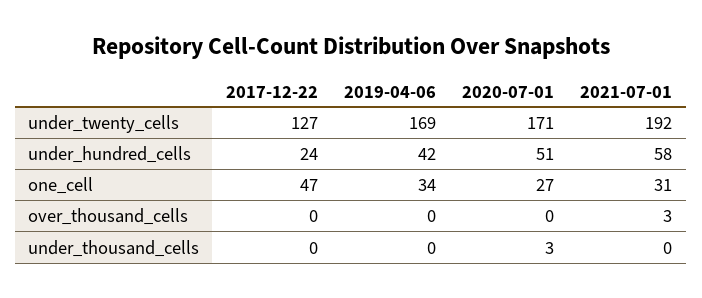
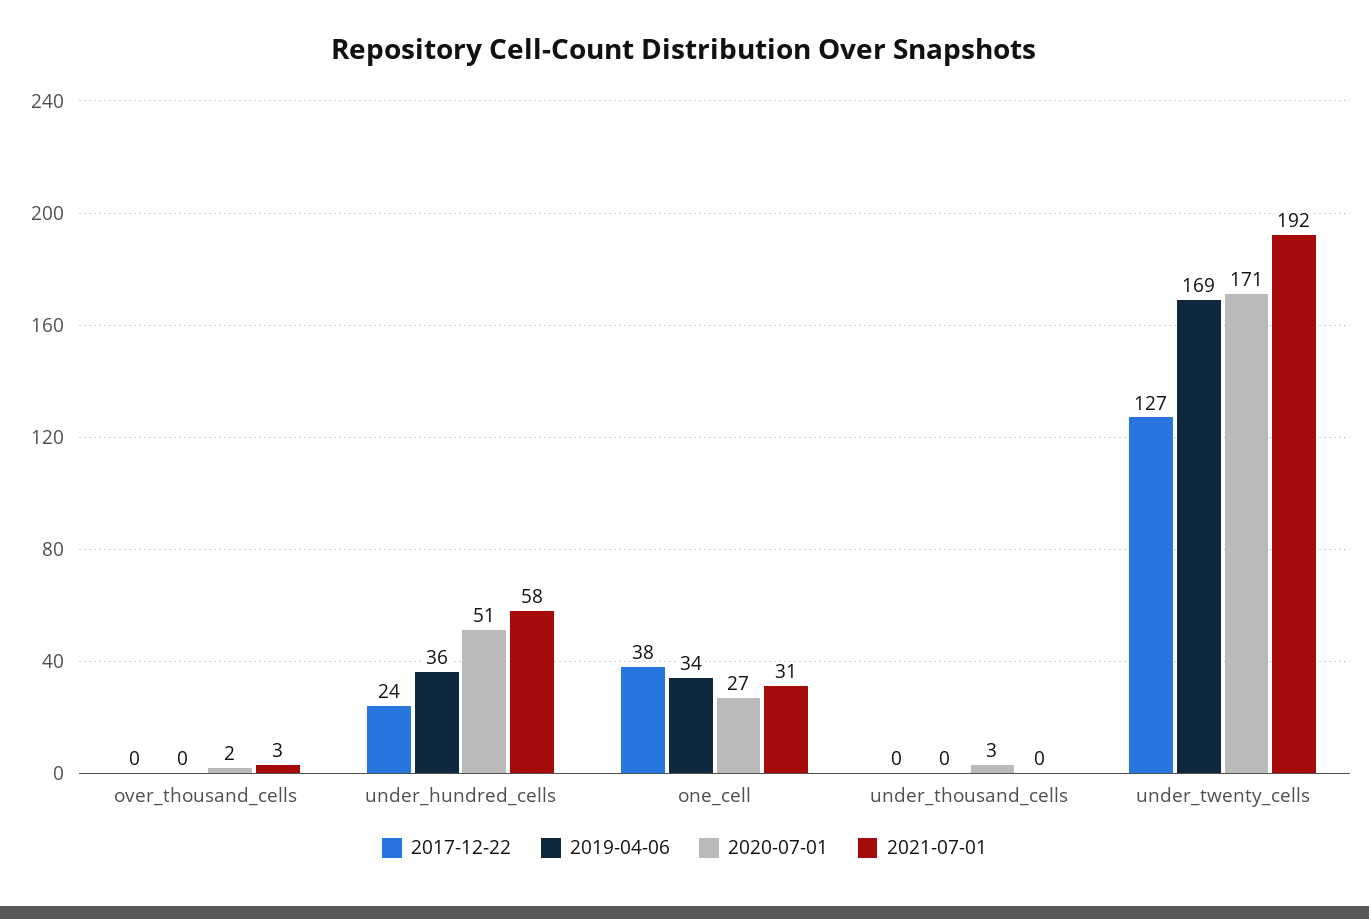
  {
    "2017-12-22": {
      "under_twenty_cells": 127,
      "under_hundred_cells": 24,
-     "one_cell": 47,
+     "one_cell": 38,
      "over_thousand_cells": 0,
      "under_thousand_cells": 0
    },
    "2019-04-06": {
      "under_twenty_cells": 169,
-     "under_hundred_cells": 42,
+     "under_hundred_cells": 36,
      "one_cell": 34,
      "over_thousand_cells": 0,
      "under_thousand_cells": 0
    },
    "2020-07-01": {
      "under_twenty_cells": 171,
      "under_hundred_cells": 51,
      "one_cell": 27,
-     "over_thousand_cells": 0,
+     "over_thousand_cells": 2,
      "under_thousand_cells": 3
    },
    "2021-07-01": {
      "under_twenty_cells": 192,
      "under_hundred_cells": 58,
      "one_cell": 31,
      "over_thousand_cells": 3,
      "under_thousand_cells": 0
    }
  }

